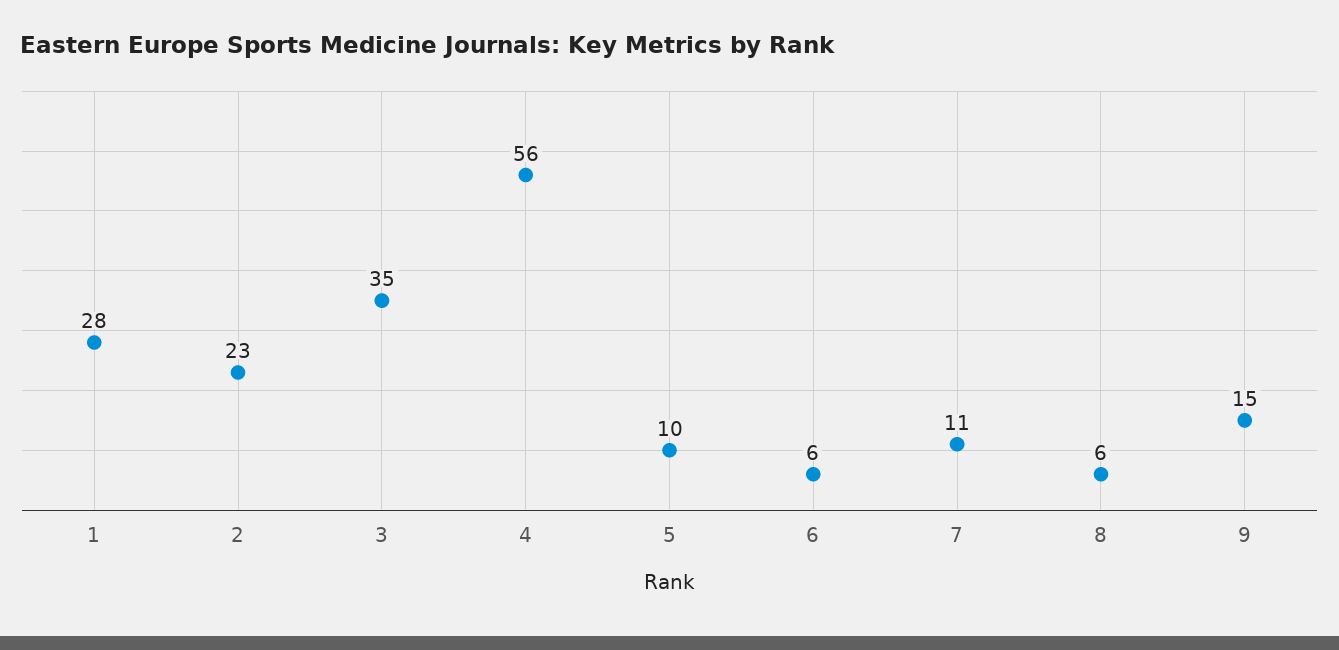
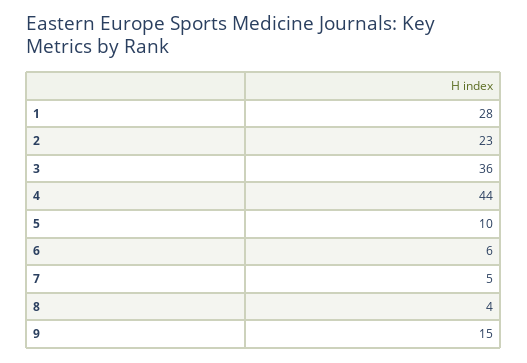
  {
    "1": 28,
    "2": 23,
-   "3": 35,
+   "3": 36,
-   "4": 56,
+   "4": 44,
    "5": 10,
    "6": 6,
-   "7": 11,
+   "7": 5,
-   "8": 6,
+   "8": 4,
    "9": 15
  }

